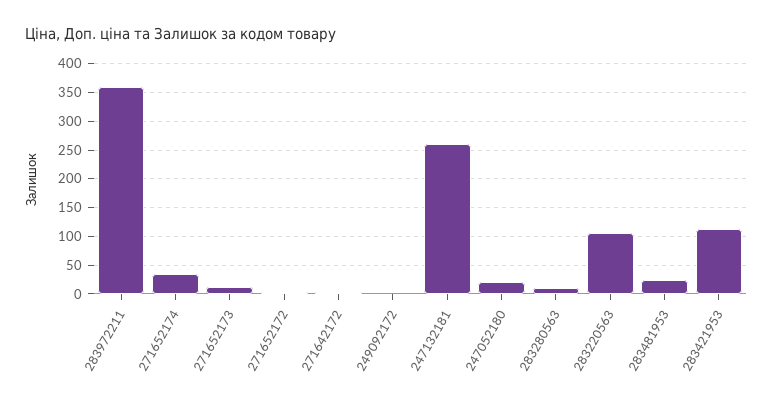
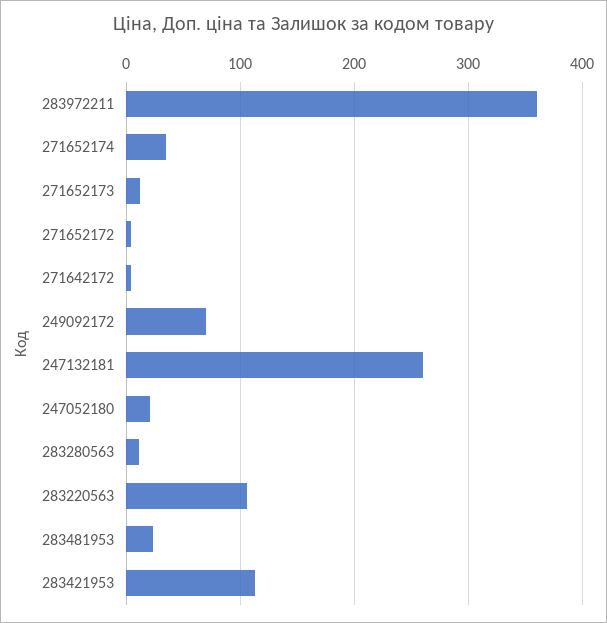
  {
    "283972211": 360,
    "271652174": 40,
    "271652173": 10,
    "271652172": 0,
    "271642172": 0,
-   "249092172": 0,
+   "249092172": 70,
    "247132181": 260,
    "247052180": 20,
    "283280563": 10,
    "283220563": 110,
    "283481953": 20,
    "283421953": 110
  }

